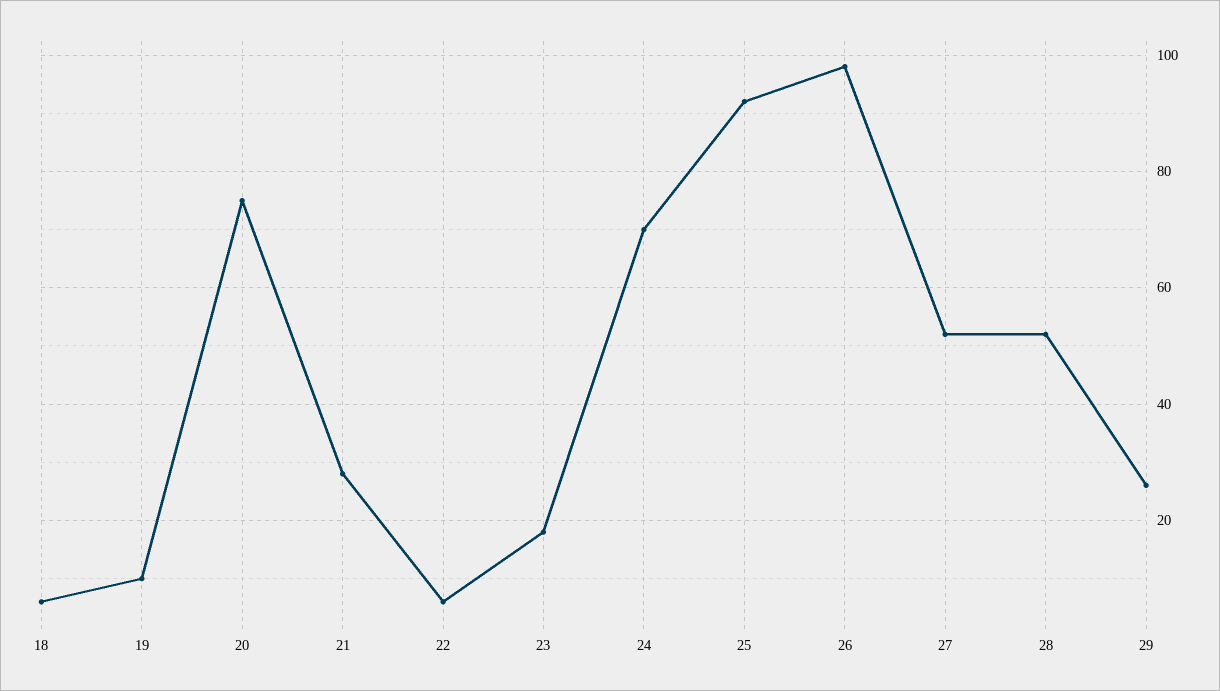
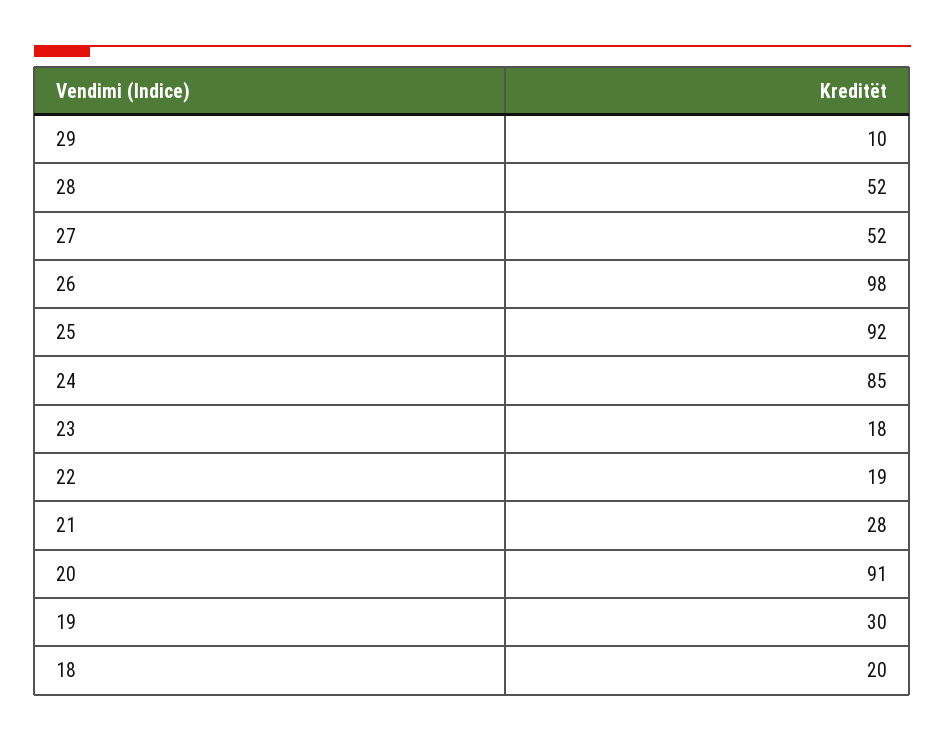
  {
-   "18": 5,
+   "18": 20,
-   "19": 10,
+   "19": 30,
-   "20": 75,
+   "20": 91,
    "21": 28,
-   "22": 5,
+   "22": 19,
    "23": 18,
-   "24": 70,
+   "24": 85,
    "25": 92,
    "26": 98,
    "27": 52,
    "28": 52,
-   "29": 25
+   "29": 10
  }

